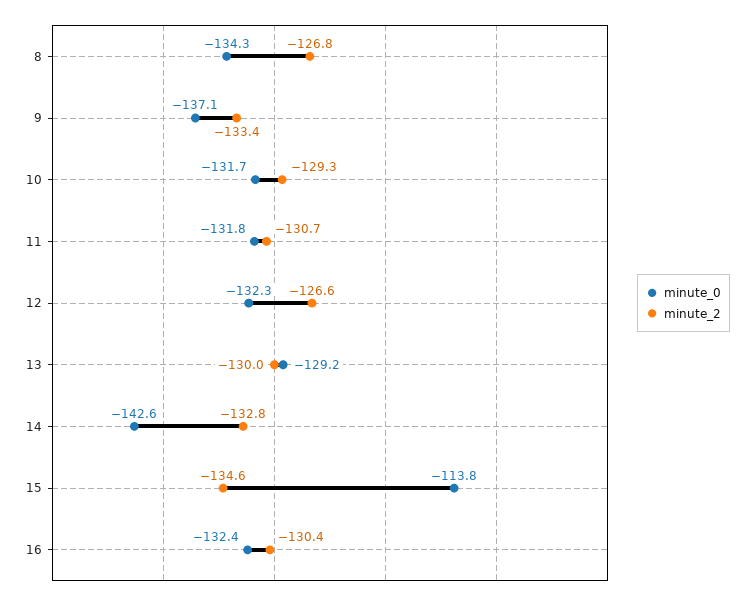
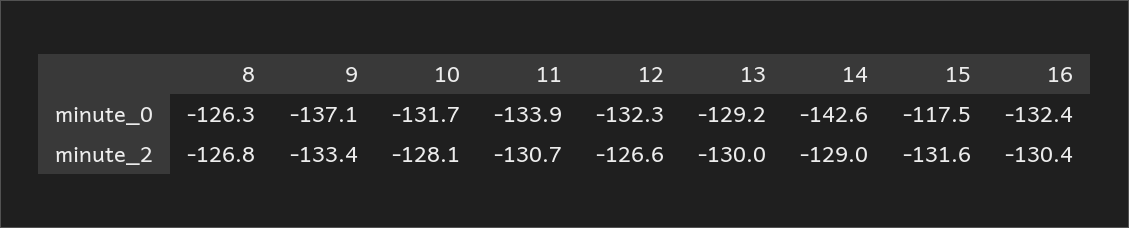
  {
    "minute_0": {
-     "8": -134.3,
+     "8": -126.3,
      "9": -137.1,
      "10": -131.7,
-     "11": -131.8,
+     "11": -133.9,
      "12": -132.3,
      "13": -129.2,
      "14": -142.6,
-     "15": -113.8,
+     "15": -117.5,
      "16": -132.4
    },
    "minute_2": {
      "8": -126.8,
      "9": -133.4,
-     "10": -129.3,
+     "10": -128.1,
      "11": -130.7,
      "12": -126.6,
      "13": -130,
-     "14": -132.8,
+     "14": -129,
-     "15": -134.6,
+     "15": -131.6,
      "16": -130.4
    }
  }

